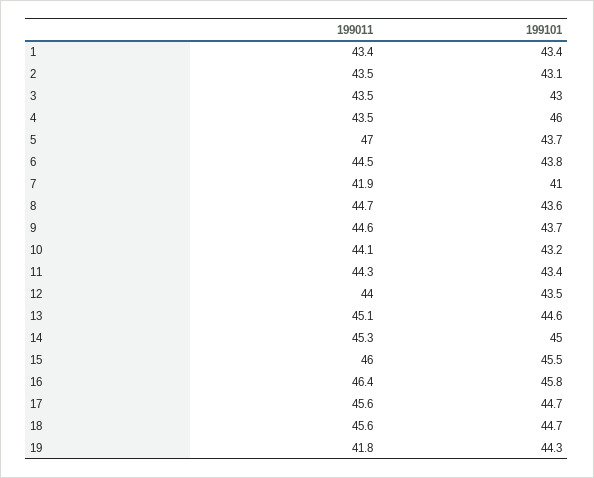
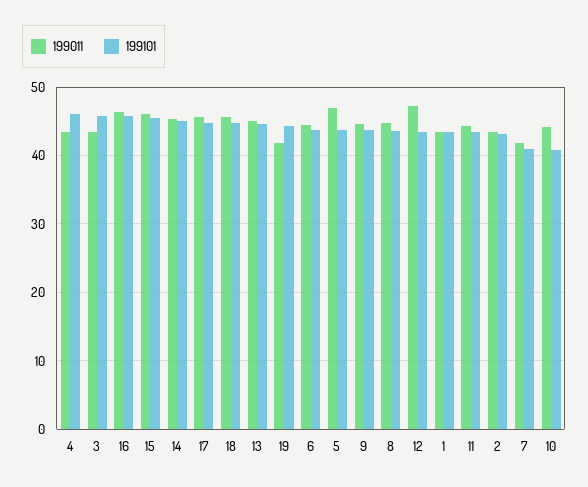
  {
    "199011": {
      "1": 43.4,
      "2": 43.5,
      "3": 43.5,
      "4": 43.5,
      "5": 47,
      "6": 44.5,
      "7": 41.9,
      "8": 44.7,
      "9": 44.6,
      "10": 44.1,
      "11": 44.3,
-     "12": 44,
+     "12": 47,
      "13": 45.1,
      "14": 45.3,
      "15": 46,
      "16": 46.4,
      "17": 45.6,
      "18": 45.6,
      "19": 41.8
    },
    "199101": {
      "1": 43.4,
      "2": 43.1,
-     "3": 43,
+     "3": 46,
      "4": 46,
      "5": 43.7,
      "6": 43.8,
      "7": 41,
      "8": 43.6,
      "9": 43.7,
-     "10": 43.2,
+     "10": 41,
      "11": 43.4,
      "12": 43.5,
      "13": 44.6,
      "14": 45,
      "15": 45.5,
      "16": 45.8,
      "17": 44.7,
      "18": 44.7,
      "19": 44.3
    }
  }

